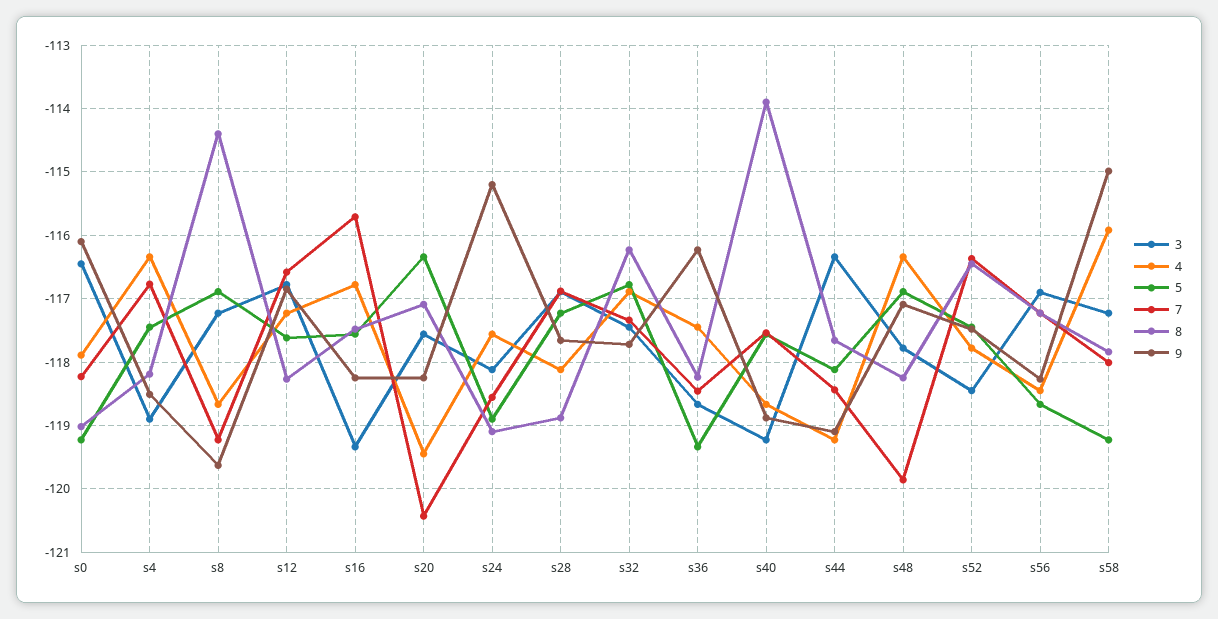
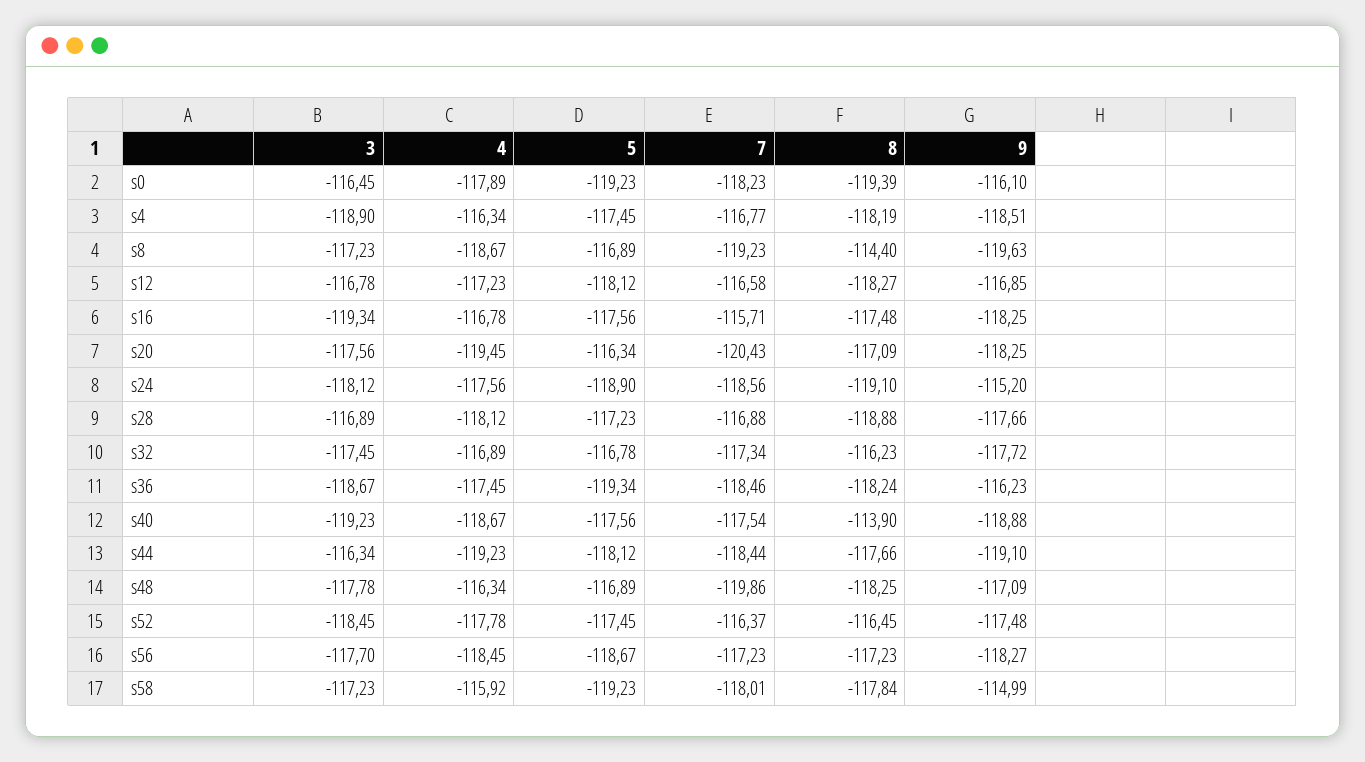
  {
    "3": {
      "s0": -116.45,
      "s4": -118.9,
      "s8": -117.23,
      "s12": -116.78,
      "s16": -119.34,
      "s20": -117.56,
      "s24": -118.12,
      "s28": -116.89,
      "s32": -117.45,
      "s36": -118.67,
      "s40": -119.23,
      "s44": -116.34,
      "s48": -117.78,
      "s52": -118.45,
-     "s56": -116.9,
+     "s56": -117.7,
      "s58": -117.23
    },
    "4": {
      "s0": -117.89,
      "s4": -116.34,
      "s8": -118.67,
      "s12": -117.23,
      "s16": -116.78,
      "s20": -119.45,
      "s24": -117.56,
      "s28": -118.12,
      "s32": -116.89,
      "s36": -117.45,
      "s40": -118.67,
      "s44": -119.23,
      "s48": -116.34,
      "s52": -117.78,
      "s56": -118.45,
      "s58": -115.92
    },
    "5": {
      "s0": -119.23,
      "s4": -117.45,
      "s8": -116.89,
-     "s12": -117.6,
+     "s12": -118.12,
      "s16": -117.56,
      "s20": -116.34,
      "s24": -118.9,
      "s28": -117.23,
      "s32": -116.78,
      "s36": -119.34,
      "s40": -117.56,
      "s44": -118.12,
      "s48": -116.89,
      "s52": -117.45,
      "s56": -118.67,
      "s58": -119.23
    },
    "7": {
      "s0": -118.23,
      "s4": -116.77,
      "s8": -119.23,
      "s12": -116.58,
      "s16": -115.71,
      "s20": -120.43,
      "s24": -118.56,
      "s28": -116.88,
      "s32": -117.34,
      "s36": -118.46,
      "s40": -117.54,
      "s44": -118.44,
      "s48": -119.86,
      "s52": -116.37,
      "s56": -117.23,
      "s58": -118.01
    },
    "8": {
-     "s0": -119,
+     "s0": -119.39,
      "s4": -118.19,
      "s8": -114.4,
      "s12": -118.27,
      "s16": -117.48,
      "s20": -117.09,
      "s24": -119.1,
      "s28": -118.88,
      "s32": -116.23,
      "s36": -118.24,
      "s40": -113.9,
      "s44": -117.66,
      "s48": -118.25,
      "s52": -116.45,
      "s56": -117.23,
      "s58": -117.84
    },
    "9": {
      "s0": -116.1,
      "s4": -118.51,
      "s8": -119.63,
      "s12": -116.85,
      "s16": -118.25,
      "s20": -118.25,
      "s24": -115.2,
      "s28": -117.66,
      "s32": -117.72,
      "s36": -116.23,
      "s40": -118.88,
      "s44": -119.1,
      "s48": -117.09,
      "s52": -117.48,
      "s56": -118.27,
      "s58": -114.99
    }
  }

